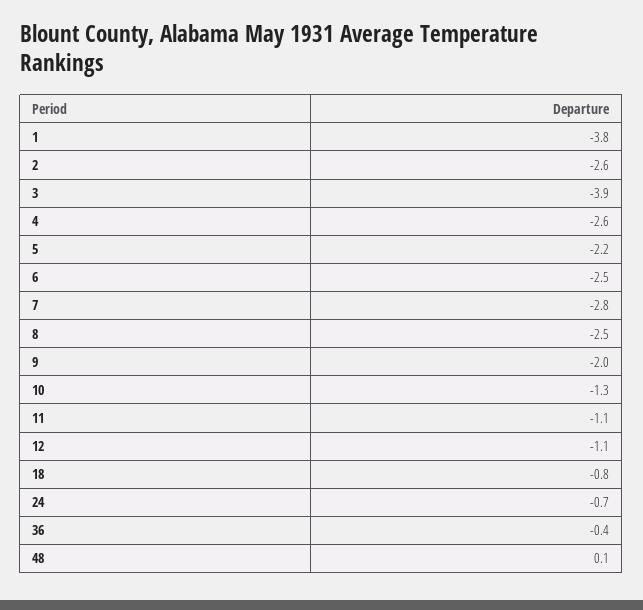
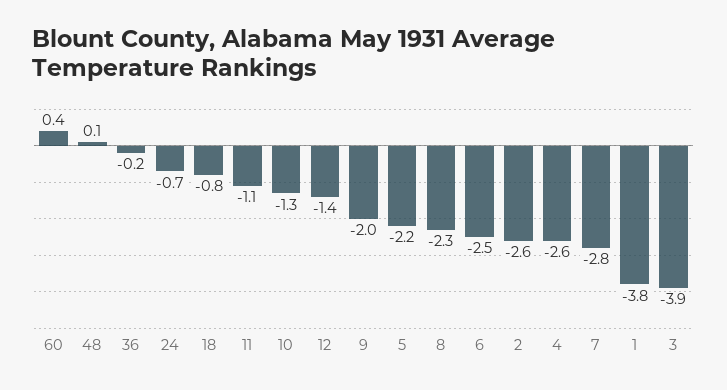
  {
    "1": -3.8,
    "2": -2.6,
    "3": -3.9,
    "4": -2.6,
    "5": -2.2,
    "6": -2.5,
    "7": -2.8,
-   "8": -2.5,
+   "8": -2.3,
    "9": -2,
    "10": -1.3,
    "11": -1.1,
-   "12": -1.1,
+   "12": -1.4,
    "18": -0.8,
    "24": -0.7,
-   "36": -0.4,
+   "36": -0.2,
-   "48": 0.1
+   "48": 0.1,
+   "60": 0.4
  }

